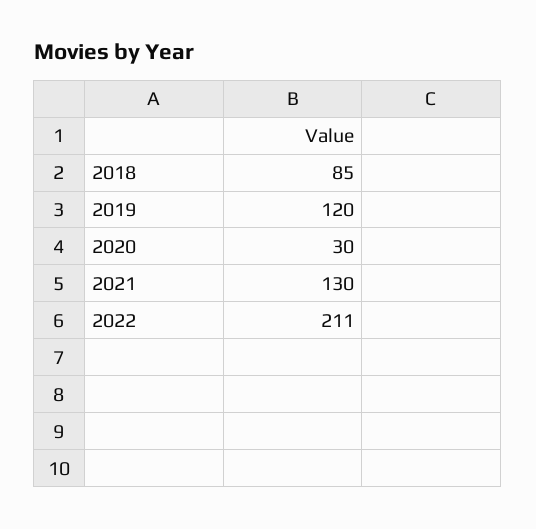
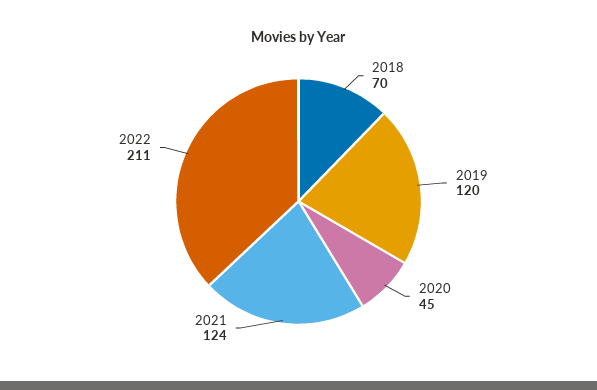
  {
-   "2018": 85,
+   "2018": 70,
    "2019": 120,
-   "2020": 30,
+   "2020": 45,
-   "2021": 130,
+   "2021": 124,
    "2022": 211
  }

